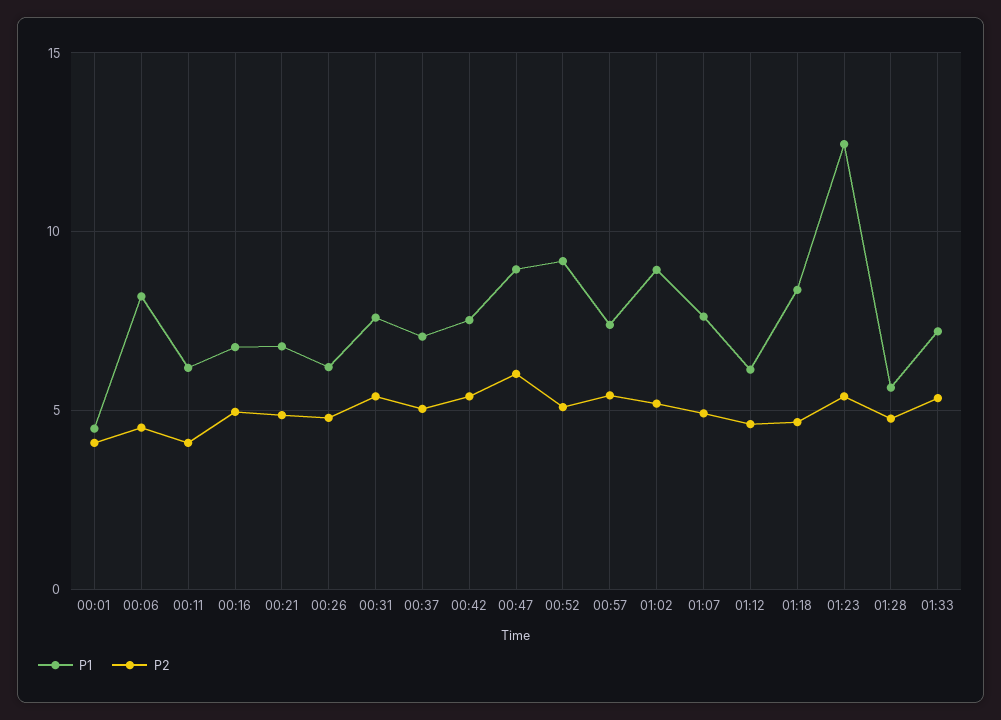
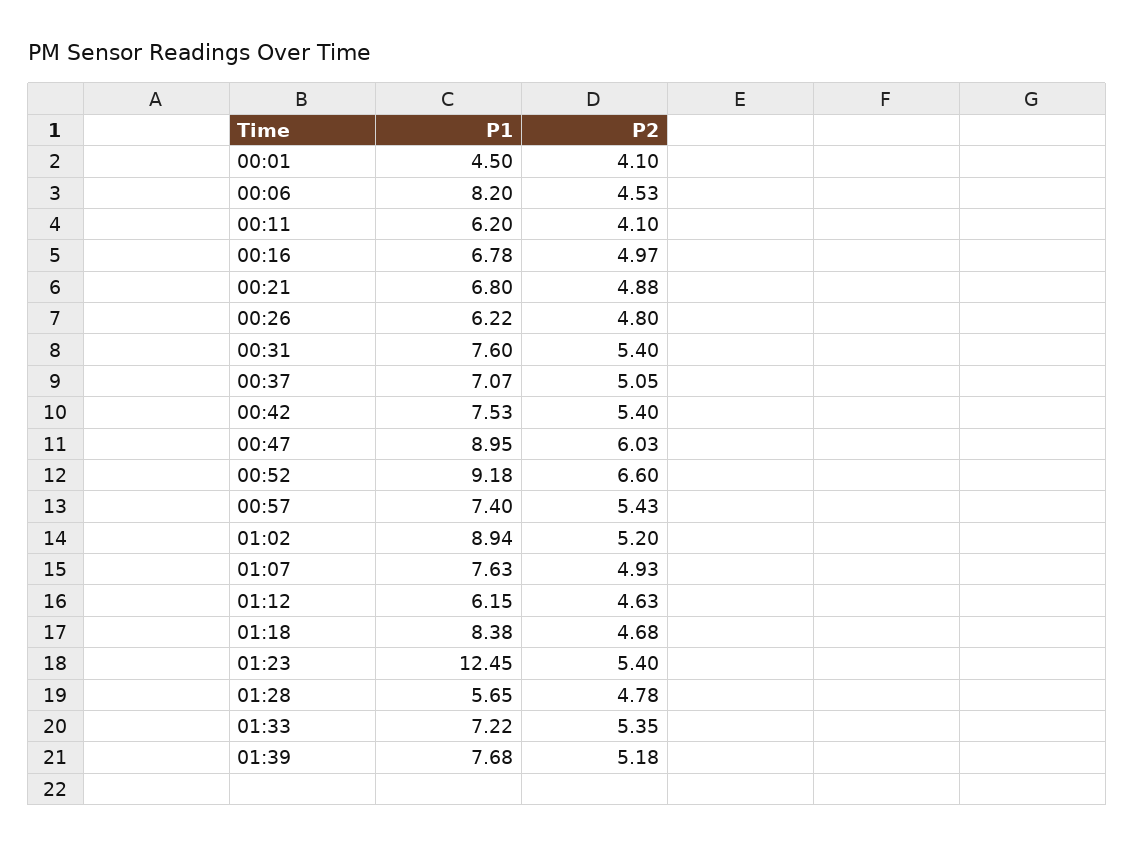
  {
    "P1": {
      "00:01": 4.5,
      "00:06": 8.2,
      "00:11": 6.2,
      "00:16": 6.78,
      "00:21": 6.8,
      "00:26": 6.22,
      "00:31": 7.6,
      "00:37": 7.07,
      "00:42": 7.53,
      "00:47": 8.95,
      "00:52": 9.18,
      "00:57": 7.4,
      "01:02": 8.94,
      "01:07": 7.63,
      "01:12": 6.15,
      "01:18": 8.38,
      "01:23": 12.45,
      "01:28": 5.65,
-     "01:33": 7.22
+     "01:33": 7.22,
+     "01:39": 7.68
    },
    "P2": {
      "00:01": 4.1,
      "00:06": 4.53,
      "00:11": 4.1,
      "00:16": 4.97,
      "00:21": 4.88,
      "00:26": 4.8,
      "00:31": 5.4,
      "00:37": 5.05,
      "00:42": 5.4,
      "00:47": 6.03,
-     "00:52": 5,
+     "00:52": 6.6,
      "00:57": 5.43,
      "01:02": 5.2,
      "01:07": 4.93,
      "01:12": 4.63,
      "01:18": 4.68,
      "01:23": 5.4,
      "01:28": 4.78,
-     "01:33": 5.35
+     "01:33": 5.35,
+     "01:39": 5.18
    }
  }

